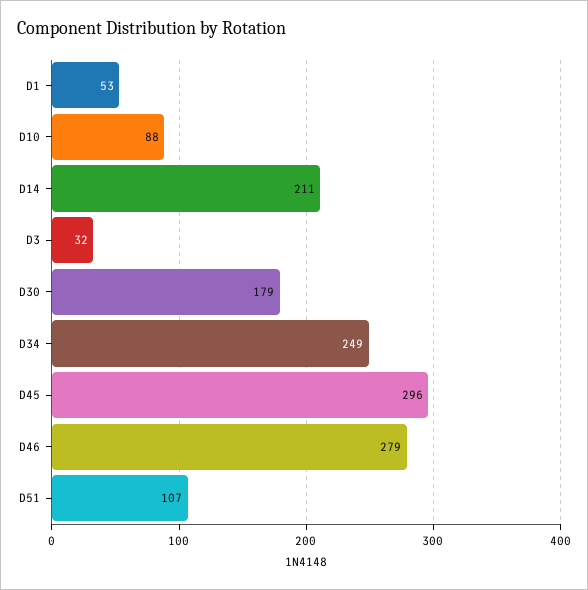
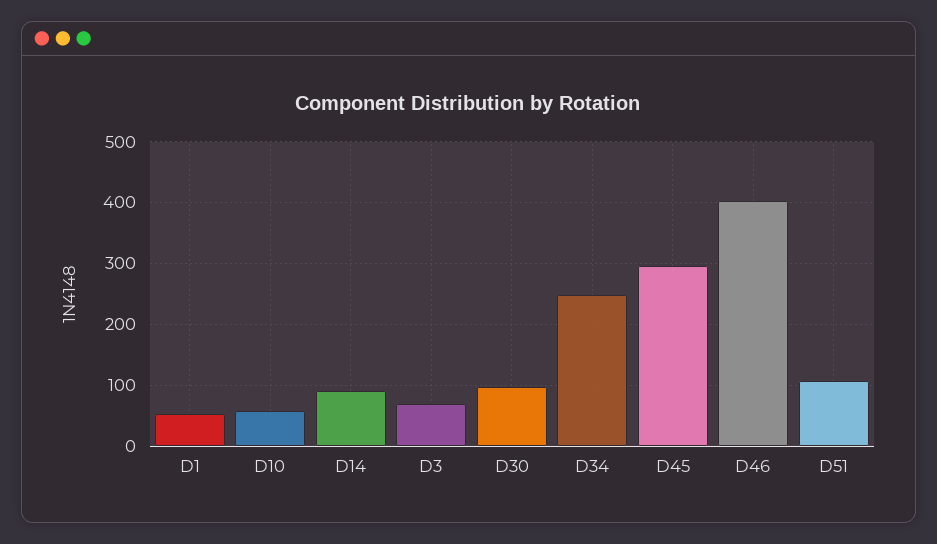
  {
    "D1": 53,
-   "D10": 88,
+   "D10": 60,
-   "D14": 211,
+   "D14": 90,
-   "D3": 32,
+   "D3": 70,
-   "D30": 179,
+   "D30": 100,
    "D34": 249,
    "D45": 296,
-   "D46": 279,
+   "D46": 400,
    "D51": 107
  }

